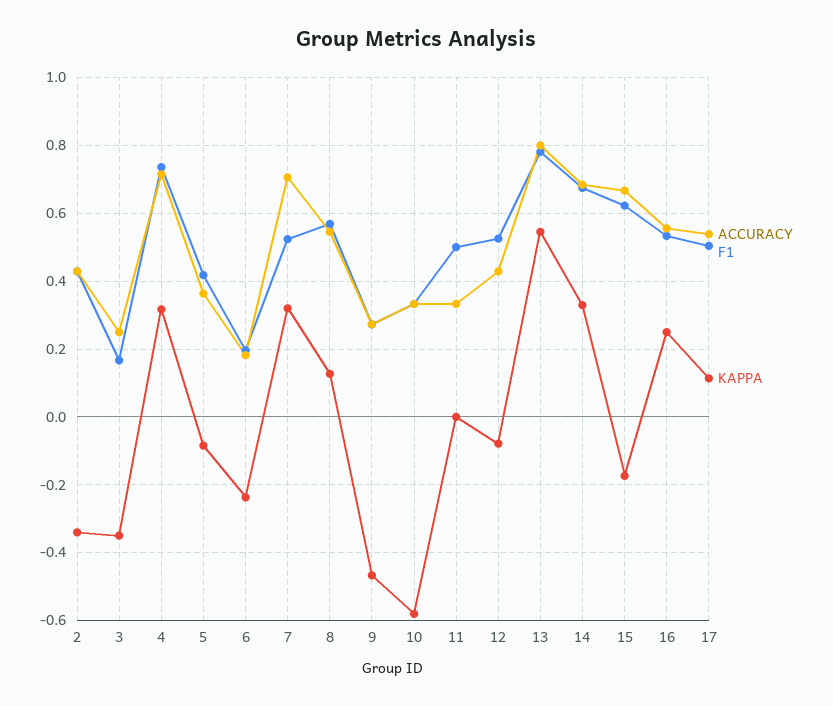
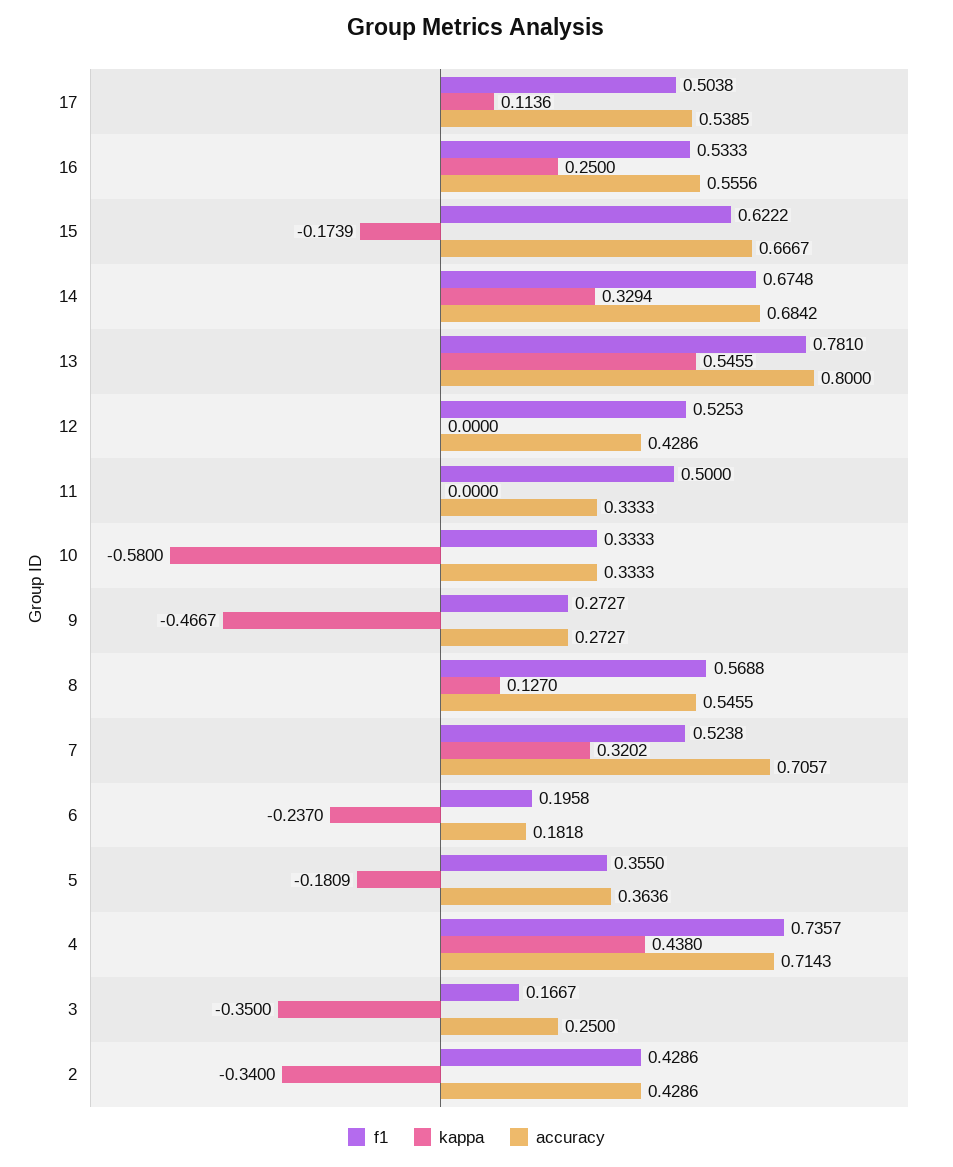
  {
    "ACCURACY": {
      "2": 0.4286,
      "3": 0.25,
      "4": 0.7143,
      "5": 0.3636,
      "6": 0.1818,
      "7": 0.7057,
      "8": 0.5455,
      "9": 0.2727,
      "10": 0.3333,
      "11": 0.3333,
      "12": 0.4286,
      "13": 0.8,
      "14": 0.6842,
      "15": 0.6667,
      "16": 0.5556,
      "17": 0.5385
    },
    "F1": {
      "2": 0.4286,
      "3": 0.1667,
      "4": 0.7357,
-     "5": 0.42,
+     "5": 0.355,
      "6": 0.1958,
      "7": 0.5238,
      "8": 0.5688,
      "9": 0.2727,
      "10": 0.3333,
      "11": 0.5,
      "12": 0.5253,
      "13": 0.781,
      "14": 0.6748,
      "15": 0.6222,
      "16": 0.5333,
      "17": 0.5038
    },
    "KAPPA": {
      "2": -0.34,
      "3": -0.35,
-     "4": 0.32,
+     "4": 0.438,
-     "5": -0.08,
+     "5": -0.1809,
      "6": -0.237,
      "7": 0.3202,
      "8": 0.127,
      "9": -0.4667,
      "10": -0.58,
      "11": 0,
-     "12": -0.08,
+     "12": 0,
      "13": 0.5455,
      "14": 0.3294,
      "15": -0.1739,
      "16": 0.25,
      "17": 0.1136
    }
  }

